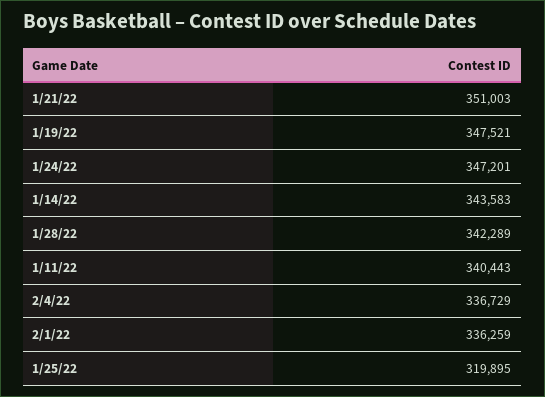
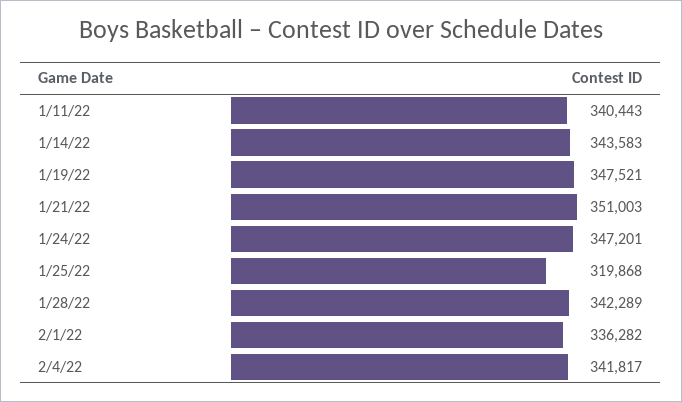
  {
    "1/21/22": 351003,
    "1/19/22": 347521,
    "1/24/22": 347201,
    "1/14/22": 343583,
    "1/28/22": 342289,
    "1/11/22": 340443,
-   "2/4/22": 336729,
+   "2/4/22": 341817,
-   "2/1/22": 336259,
+   "2/1/22": 336282,
-   "1/25/22": 319895
+   "1/25/22": 319868
  }

